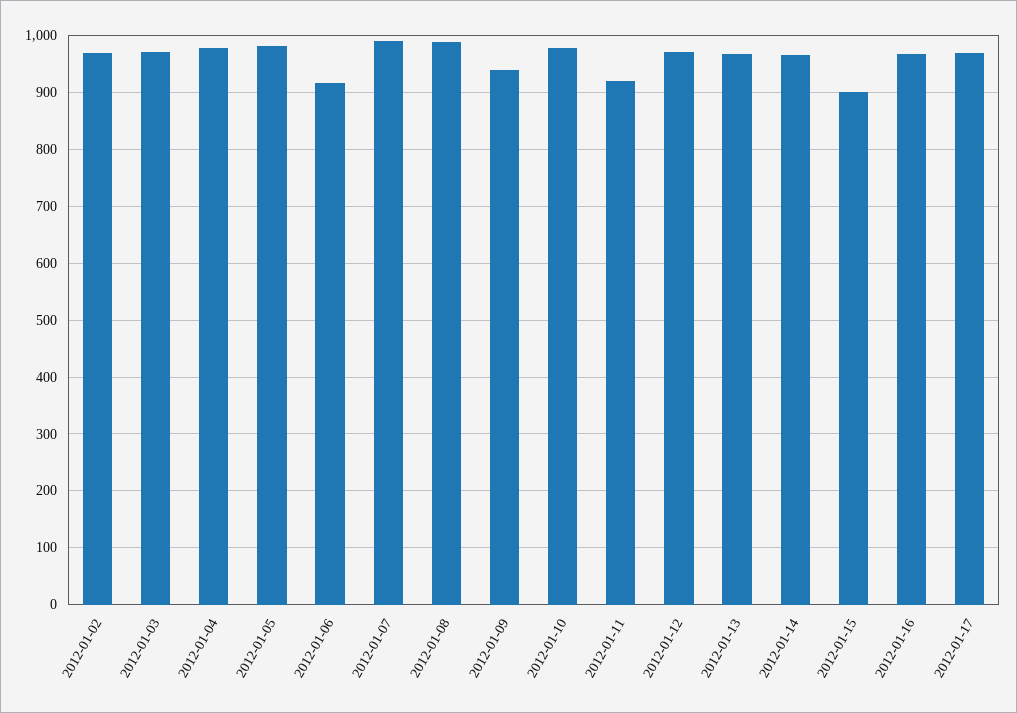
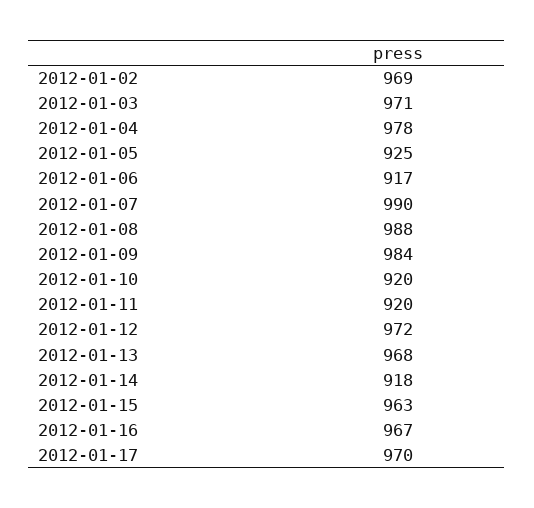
  {
    "2012-01-02": 969,
    "2012-01-03": 971,
    "2012-01-04": 978,
-   "2012-01-05": 980,
+   "2012-01-05": 925,
    "2012-01-06": 917,
    "2012-01-07": 990,
    "2012-01-08": 988,
-   "2012-01-09": 940,
+   "2012-01-09": 984,
-   "2012-01-10": 980,
+   "2012-01-10": 920,
    "2012-01-11": 920,
    "2012-01-12": 972,
    "2012-01-13": 968,
-   "2012-01-14": 960,
+   "2012-01-14": 918,
-   "2012-01-15": 900,
+   "2012-01-15": 963,
    "2012-01-16": 967,
    "2012-01-17": 970
  }

